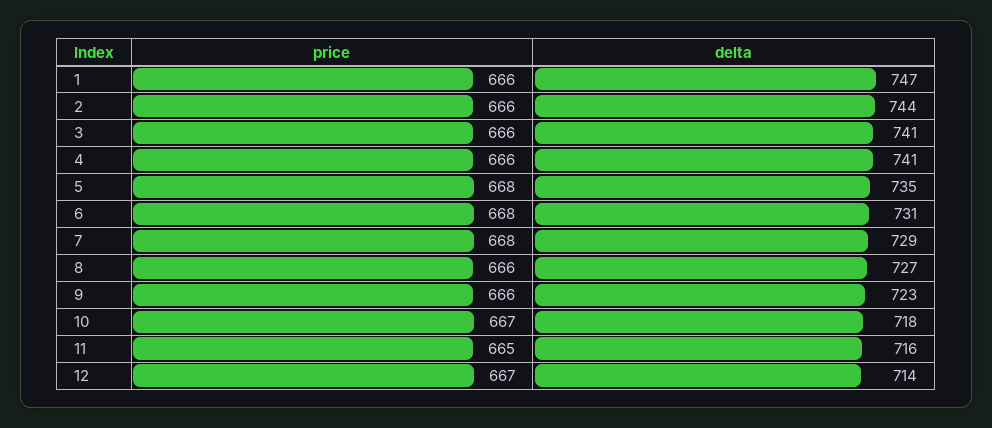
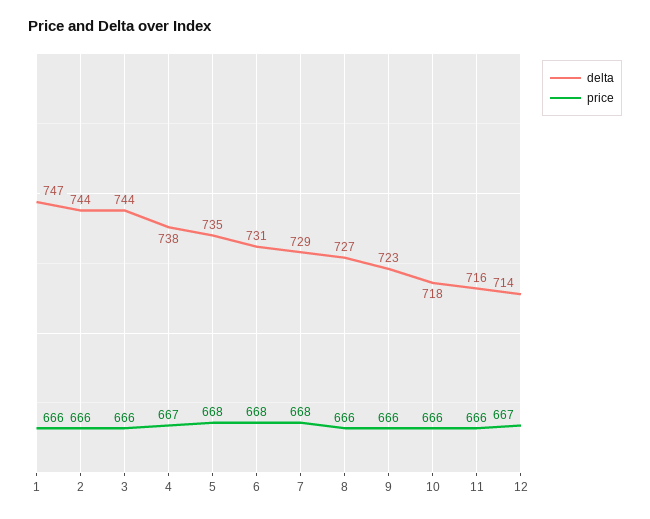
  {
    "price": {
      "1": 666,
      "2": 666,
      "3": 666,
-     "4": 666,
+     "4": 667,
      "5": 668,
      "6": 668,
      "7": 668,
      "8": 666,
      "9": 666,
-     "10": 667,
+     "10": 666,
-     "11": 665,
+     "11": 666,
      "12": 667
    },
    "delta": {
      "1": 747,
      "2": 744,
-     "3": 741,
+     "3": 744,
-     "4": 741,
+     "4": 738,
      "5": 735,
      "6": 731,
      "7": 729,
      "8": 727,
      "9": 723,
      "10": 718,
      "11": 716,
      "12": 714
    }
  }

